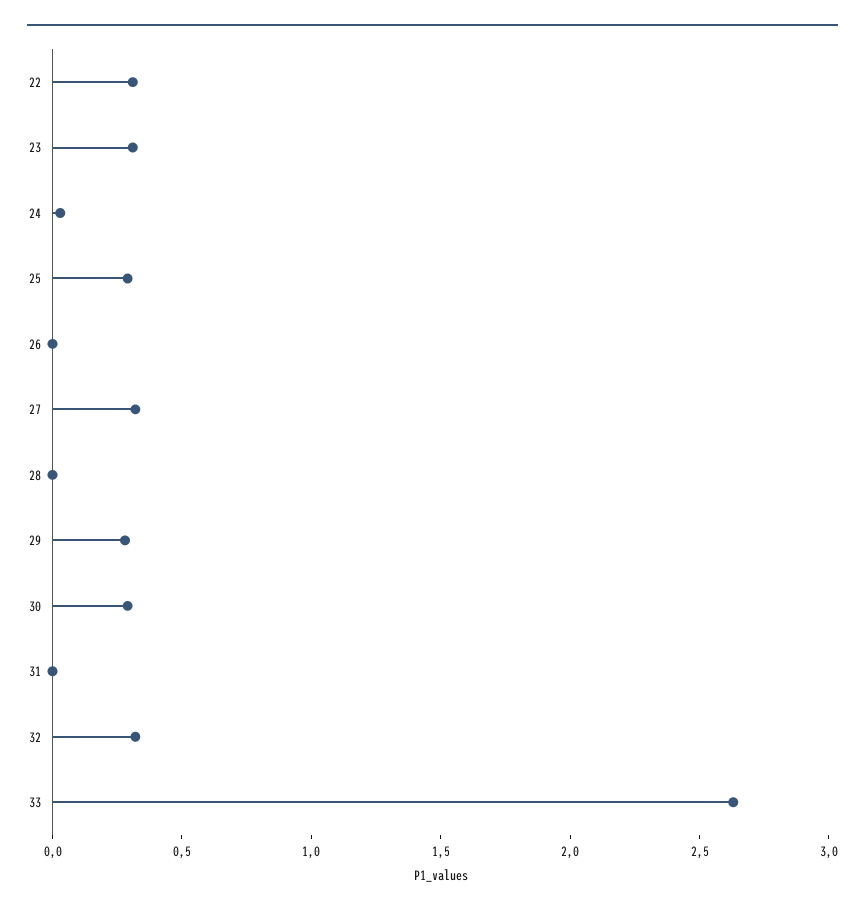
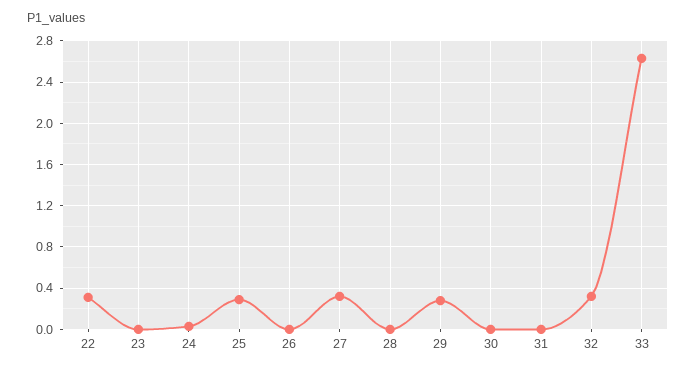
  {
    "22": 0.3,
-   "23": 0.3,
+   "23": 0,
    "24": 0,
    "25": 0.3,
    "26": 0,
    "27": 0.3,
    "28": 0,
    "29": 0.3,
-   "30": 0.3,
+   "30": 0,
    "31": 0,
    "32": 0.3,
    "33": 2.6
  }

